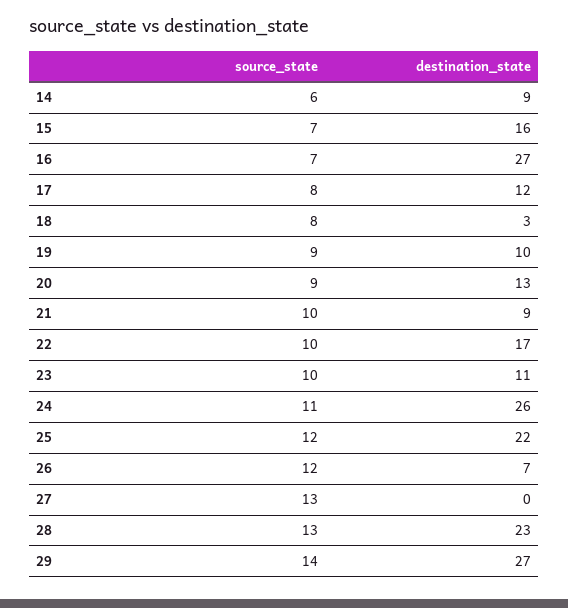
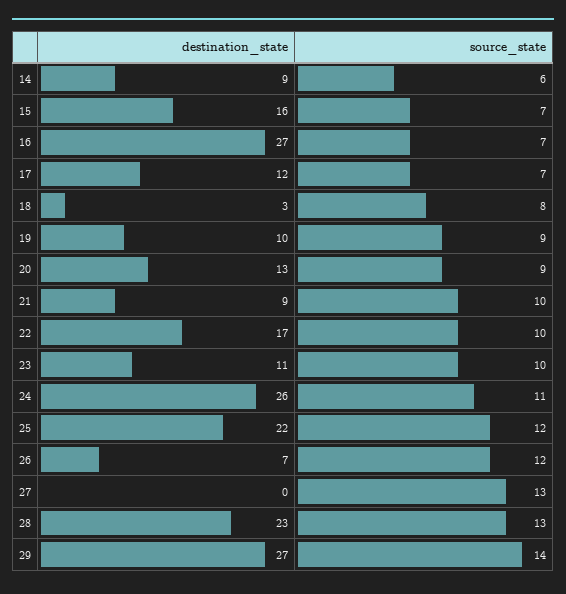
  {
    "source_state": {
      "14": 6,
      "15": 7,
      "16": 7,
-     "17": 8,
+     "17": 7,
      "18": 8,
      "19": 9,
      "20": 9,
      "21": 10,
      "22": 10,
      "23": 10,
      "24": 11,
      "25": 12,
      "26": 12,
      "27": 13,
      "28": 13,
      "29": 14
    },
    "destination_state": {
      "14": 9,
      "15": 16,
      "16": 27,
      "17": 12,
      "18": 3,
      "19": 10,
      "20": 13,
      "21": 9,
      "22": 17,
      "23": 11,
      "24": 26,
      "25": 22,
      "26": 7,
      "27": 0,
      "28": 23,
      "29": 27
    }
  }

